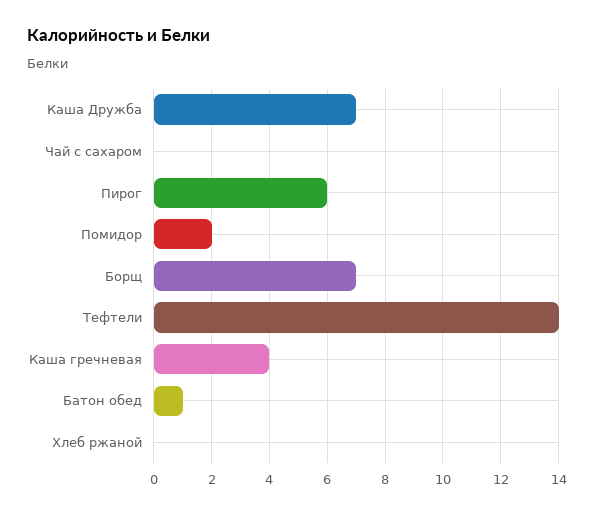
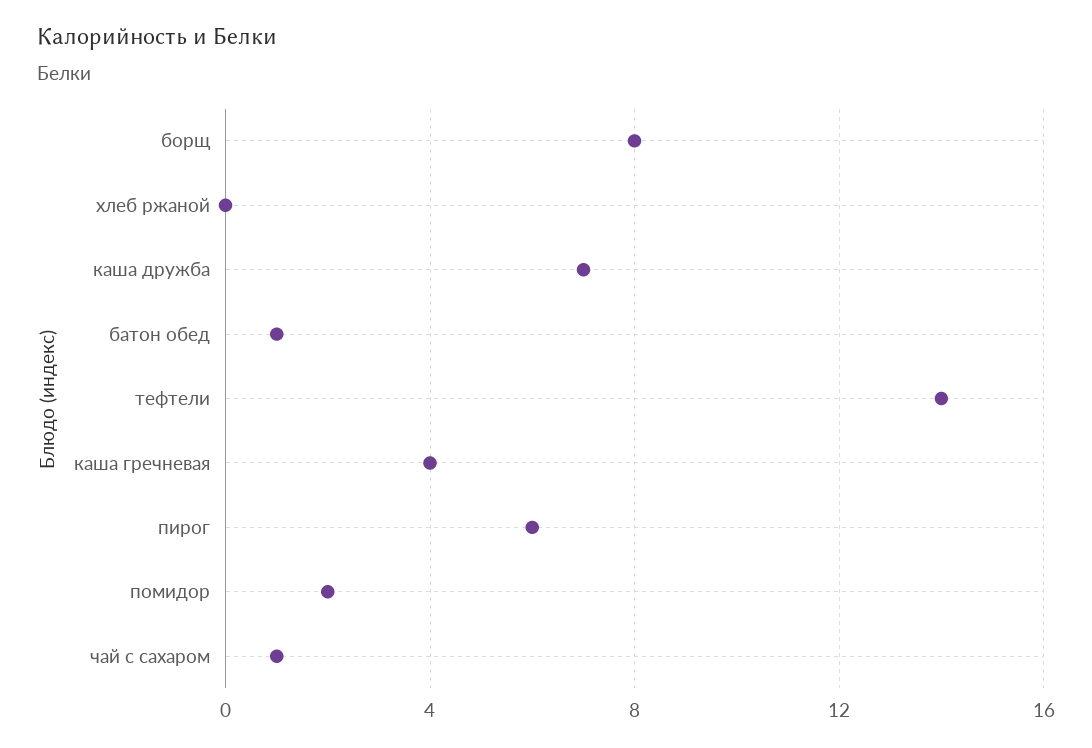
  {
    "Каша Дружба": 7,
-   "Чай с сахаром": 0,
+   "Чай с сахаром": 1,
    "Пирог": 6,
    "Помидор": 2,
-   "Борщ": 7,
+   "Борщ": 8,
    "Тефтели": 14,
    "Каша гречневая": 4,
    "Батон обед": 1,
    "Хлеб ржаной": 0
  }

